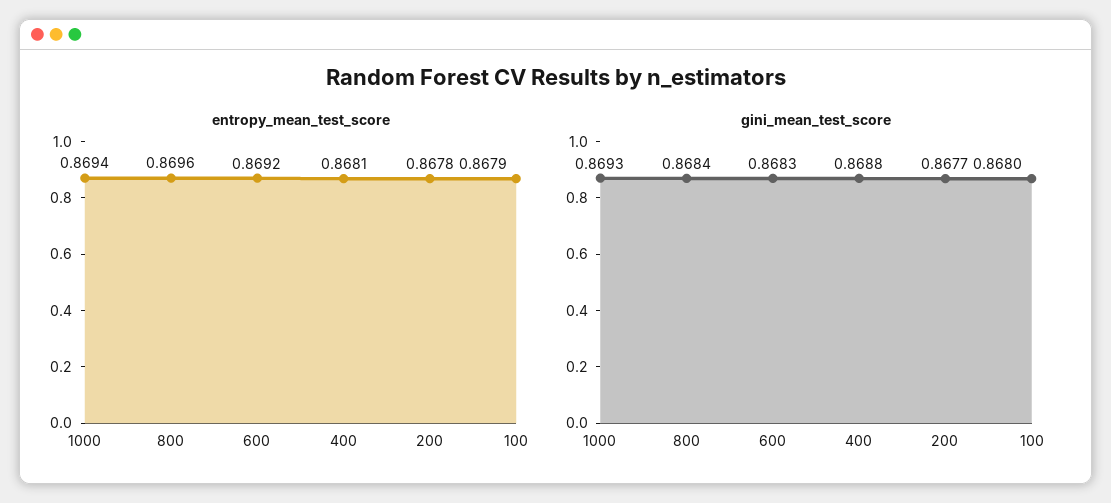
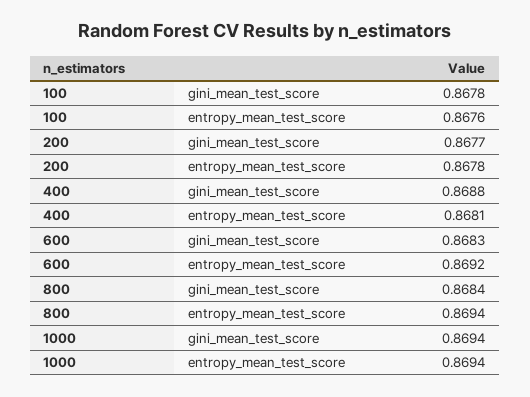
  {
    "entropy_mean_test_score": {
      "1000": 0.8694,
-     "800": 0.8696,
+     "800": 0.8694,
      "600": 0.8692,
      "400": 0.8681,
      "200": 0.8678,
-     "100": 0.8679
+     "100": 0.8676
    },
    "gini_mean_test_score": {
-     "1000": 0.8693,
+     "1000": 0.8694,
      "800": 0.8684,
      "600": 0.8683,
      "400": 0.8688,
      "200": 0.8677,
-     "100": 0.868
+     "100": 0.8678
    }
  }

